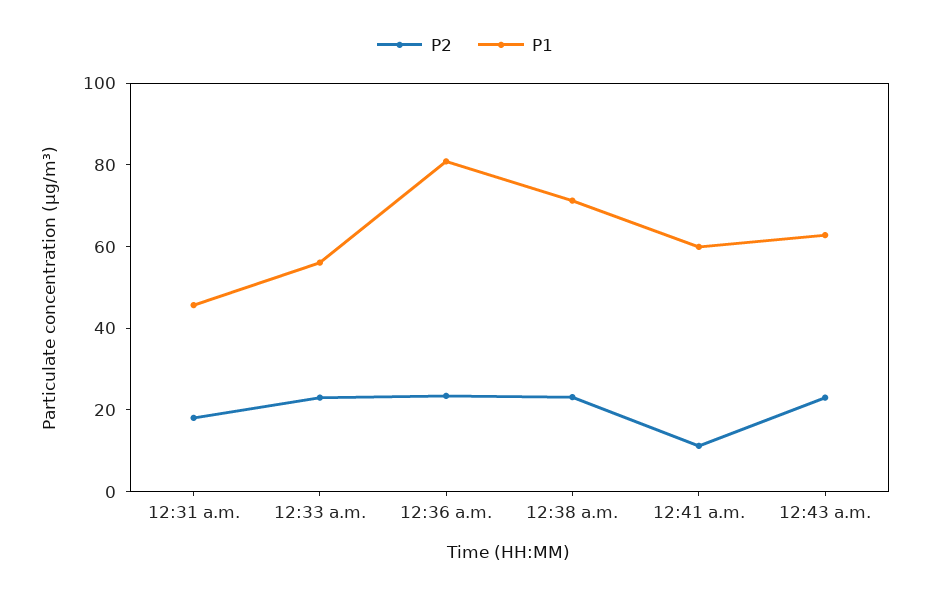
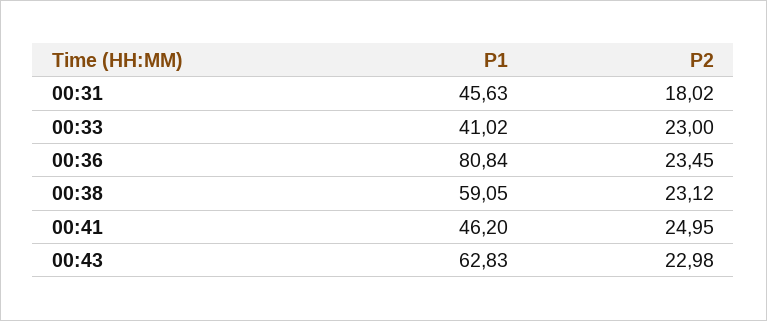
  {
    "P2": {
      "12:31 a.m.": 18.02,
      "12:33 a.m.": 23,
      "12:36 a.m.": 23.45,
      "12:38 a.m.": 23.12,
-     "12:41 a.m.": 10,
+     "12:41 a.m.": 24.95,
      "12:43 a.m.": 22.98
    },
    "P1": {
      "12:31 a.m.": 45.63,
-     "12:33 a.m.": 55,
+     "12:33 a.m.": 41.02,
      "12:36 a.m.": 80.84,
-     "12:38 a.m.": 70,
+     "12:38 a.m.": 59.05,
-     "12:41 a.m.": 60,
+     "12:41 a.m.": 46.2,
      "12:43 a.m.": 62.83
    }
  }

